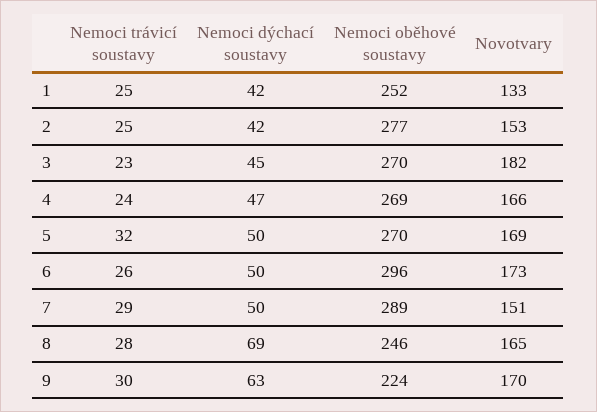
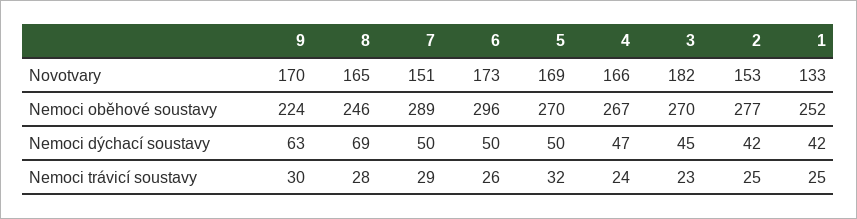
  {
    "Nemoci trávicí soustavy": {
      "1": 25,
      "2": 25,
      "3": 23,
      "4": 24,
      "5": 32,
      "6": 26,
      "7": 29,
      "8": 28,
      "9": 30
    },
    "Nemoci dýchací soustavy": {
      "1": 42,
      "2": 42,
      "3": 45,
      "4": 47,
      "5": 50,
      "6": 50,
      "7": 50,
      "8": 69,
      "9": 63
    },
    "Nemoci oběhové soustavy": {
      "1": 252,
      "2": 277,
      "3": 270,
-     "4": 269,
+     "4": 267,
      "5": 270,
      "6": 296,
      "7": 289,
      "8": 246,
      "9": 224
    },
    "Novotvary": {
      "1": 133,
      "2": 153,
      "3": 182,
      "4": 166,
      "5": 169,
      "6": 173,
      "7": 151,
      "8": 165,
      "9": 170
    }
  }

